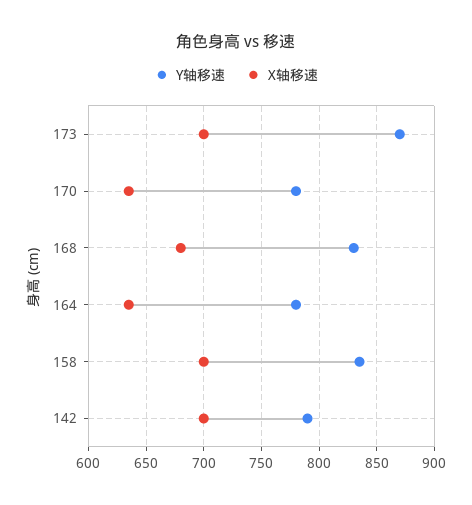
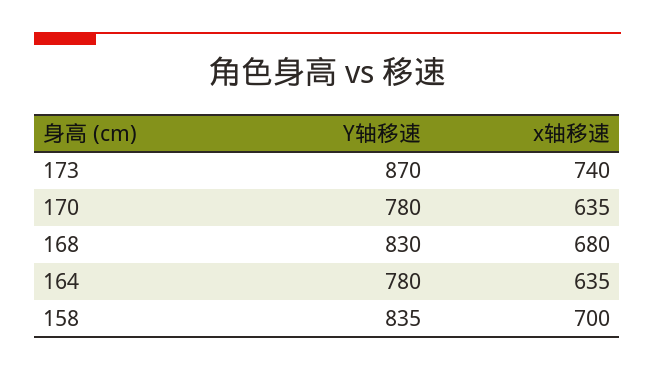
  {
    "Y轴移速": {
      "173": 870,
      "170": 780,
      "168": 830,
      "164": 780,
-     "158": 835,
+     "158": 835
-     "142": 790
    },
    "X轴移速": {
-     "173": 700,
+     "173": 740,
      "170": 635,
      "168": 680,
      "164": 635,
-     "158": 700,
+     "158": 700
-     "142": 700
    }
  }

